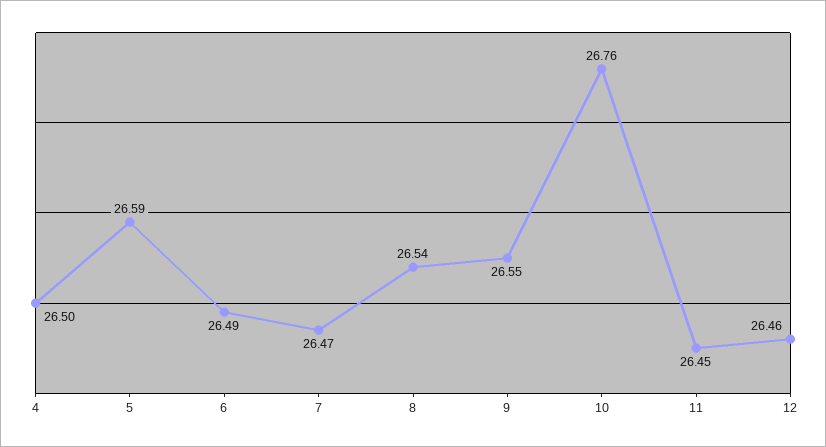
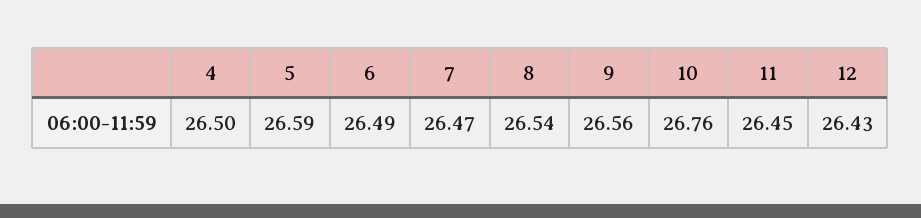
  {
    "4": 26.5,
    "5": 26.59,
    "6": 26.49,
    "7": 26.47,
    "8": 26.54,
-   "9": 26.55,
+   "9": 26.56,
    "10": 26.76,
    "11": 26.45,
-   "12": 26.46
+   "12": 26.43
  }

